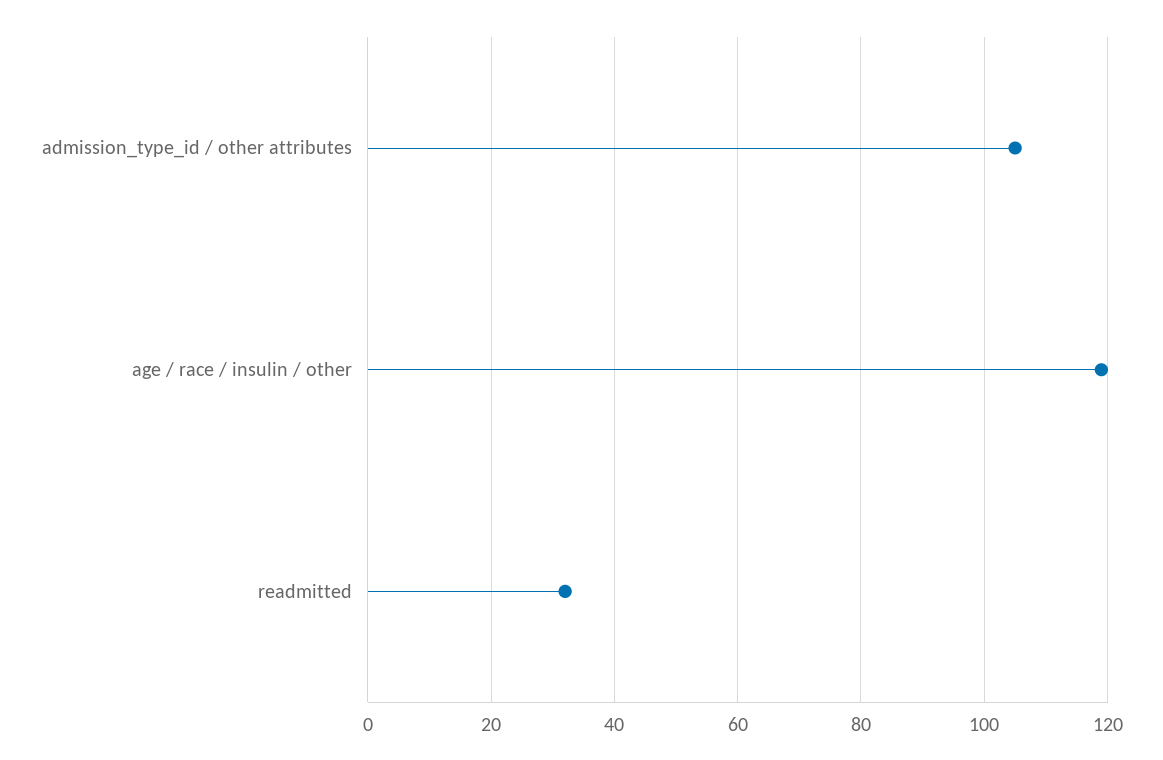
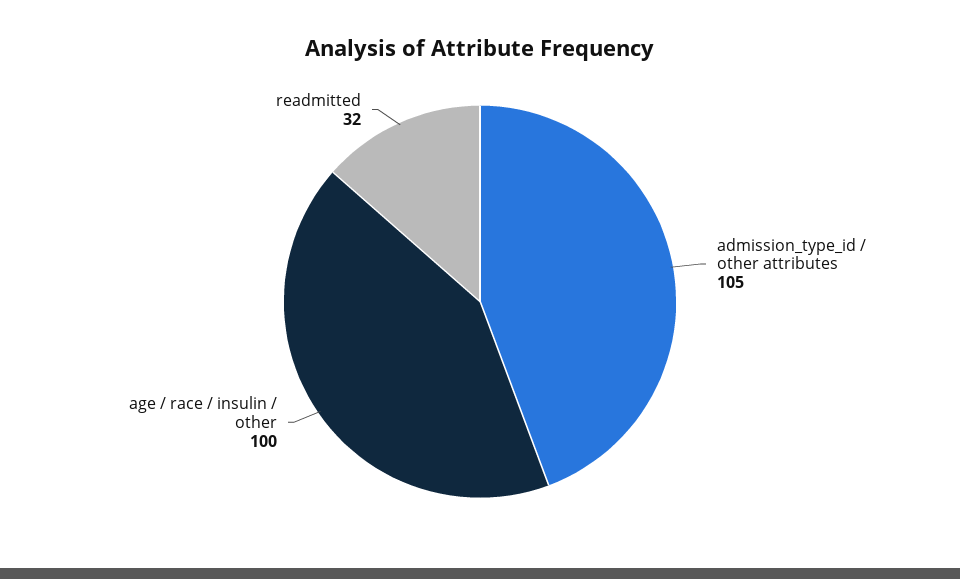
  {
    "admission_type_id / other attributes": 105,
-   "age / race / insulin / other": 120,
+   "age / race / insulin / other": 100,
    "readmitted": 32
  }

